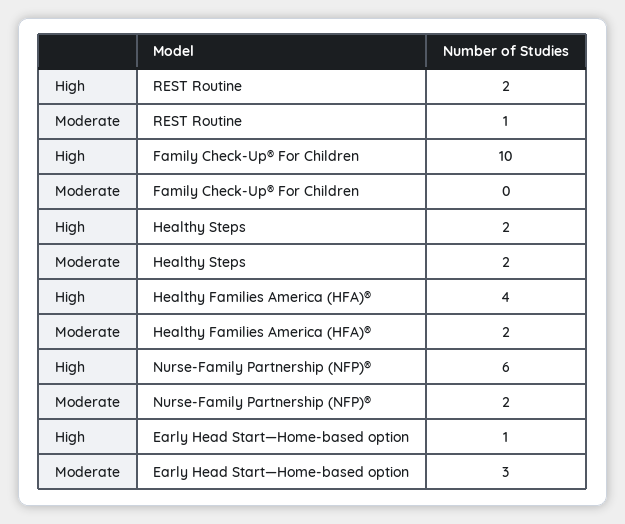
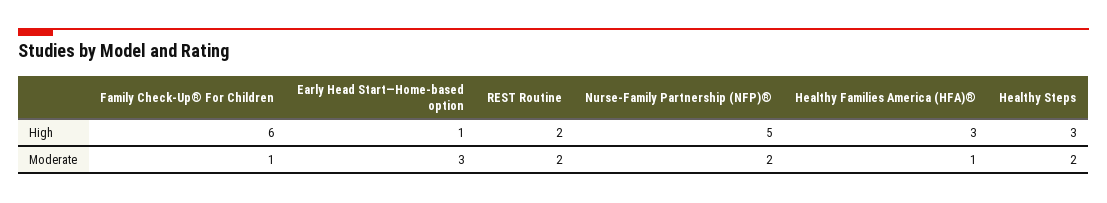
  {
    "High": {
      "REST Routine": 2,
-     "Family Check-Up® For Children": 10,
+     "Family Check-Up® For Children": 6,
-     "Healthy Steps": 2,
+     "Healthy Steps": 3,
-     "Healthy Families America (HFA)®": 4,
+     "Healthy Families America (HFA)®": 3,
-     "Nurse-Family Partnership (NFP)®": 6,
+     "Nurse-Family Partnership (NFP)®": 5,
      "Early Head Start—Home-based option": 1
    },
    "Moderate": {
-     "REST Routine": 1,
+     "REST Routine": 2,
-     "Family Check-Up® For Children": 0,
+     "Family Check-Up® For Children": 1,
      "Healthy Steps": 2,
-     "Healthy Families America (HFA)®": 2,
+     "Healthy Families America (HFA)®": 1,
      "Nurse-Family Partnership (NFP)®": 2,
      "Early Head Start—Home-based option": 3
    }
  }

